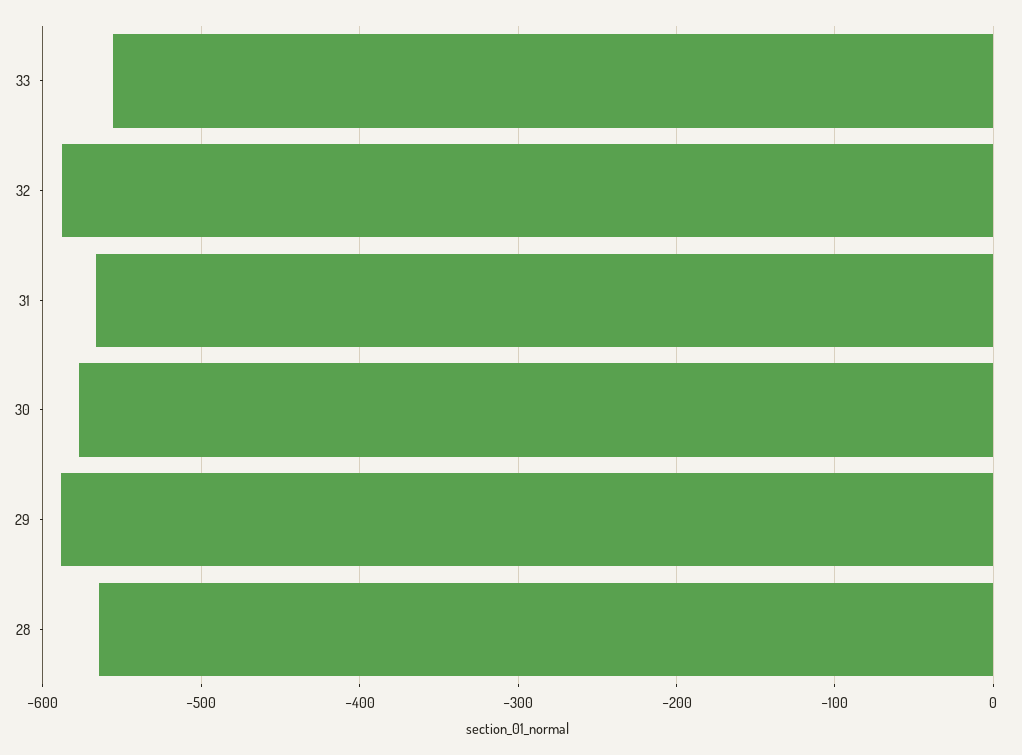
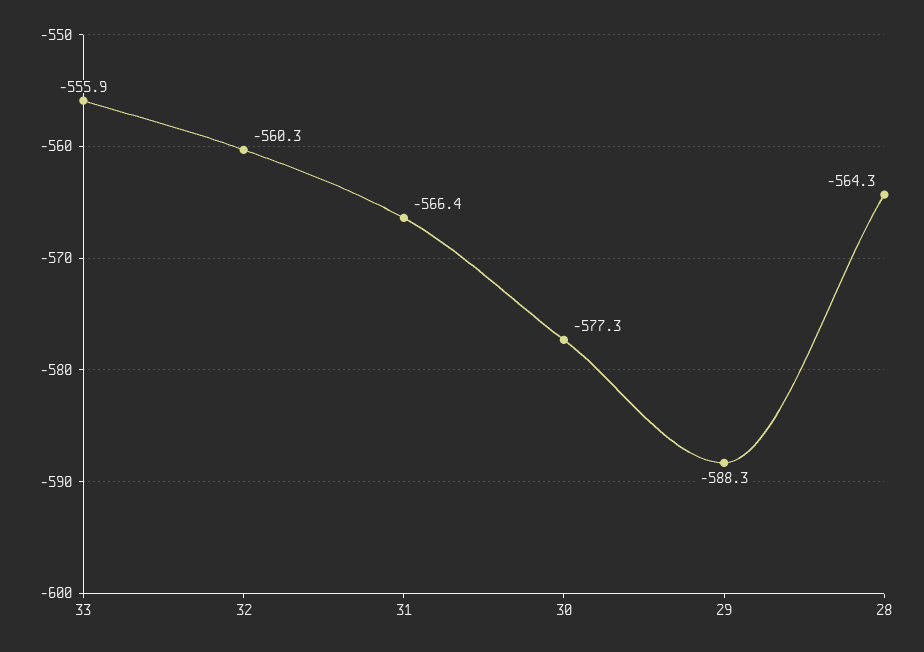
  {
    "33": -555.9,
-   "32": -590,
+   "32": -560.3,
    "31": -566.4,
    "30": -577.3,
    "29": -588.3,
    "28": -564.3
  }

